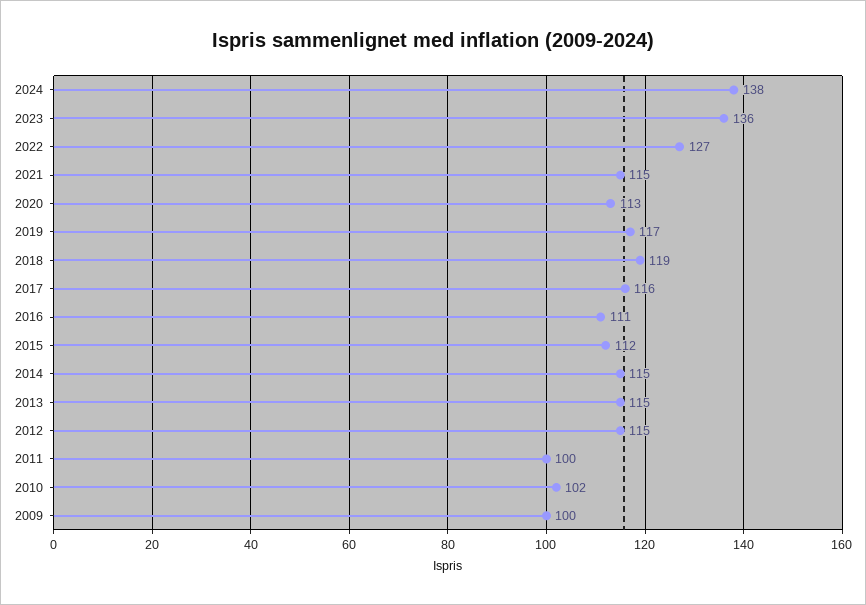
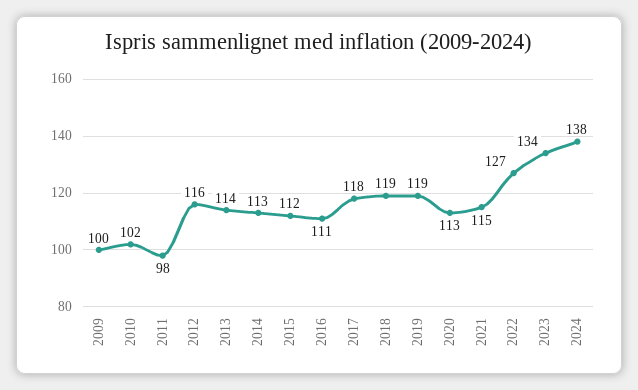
  {
    "2024": 138,
-   "2023": 136,
+   "2023": 134,
    "2022": 127,
    "2021": 115,
    "2020": 113,
-   "2019": 117,
+   "2019": 119,
    "2018": 119,
-   "2017": 116,
+   "2017": 118,
    "2016": 111,
    "2015": 112,
-   "2014": 115,
+   "2014": 113,
-   "2013": 115,
+   "2013": 114,
-   "2012": 115,
+   "2012": 116,
-   "2011": 100,
+   "2011": 98,
    "2010": 102,
    "2009": 100
  }

